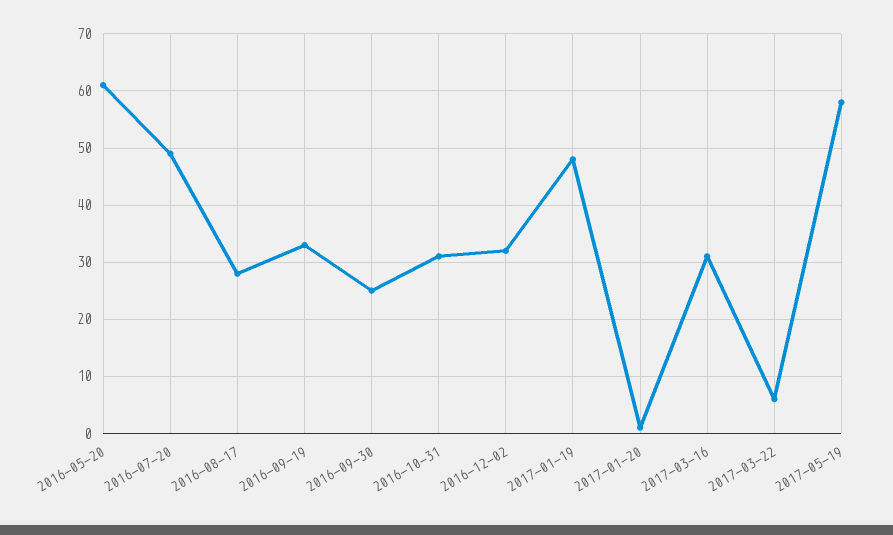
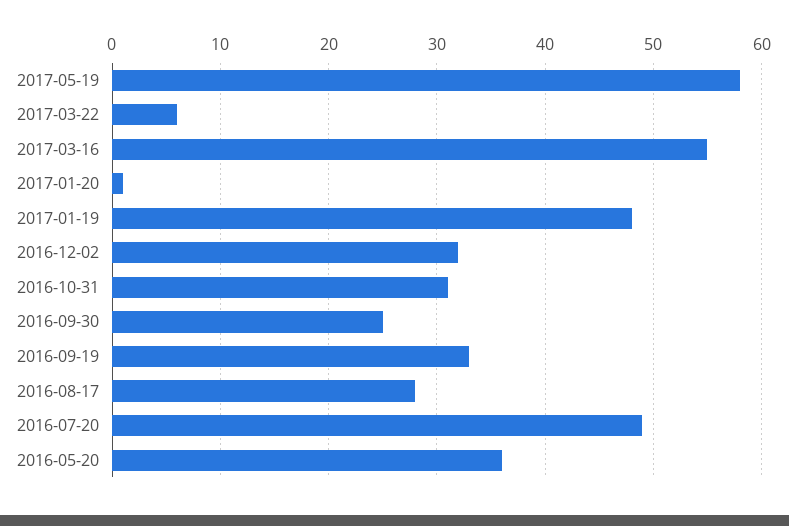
  {
-   "2016-05-20": 60,
+   "2016-05-20": 36,
    "2016-07-20": 49,
    "2016-08-17": 28,
    "2016-09-19": 33,
    "2016-09-30": 25,
    "2016-10-31": 31,
    "2016-12-02": 32,
    "2017-01-19": 48,
    "2017-01-20": 1,
-   "2017-03-16": 30,
+   "2017-03-16": 55,
    "2017-03-22": 6,
    "2017-05-19": 58
  }

